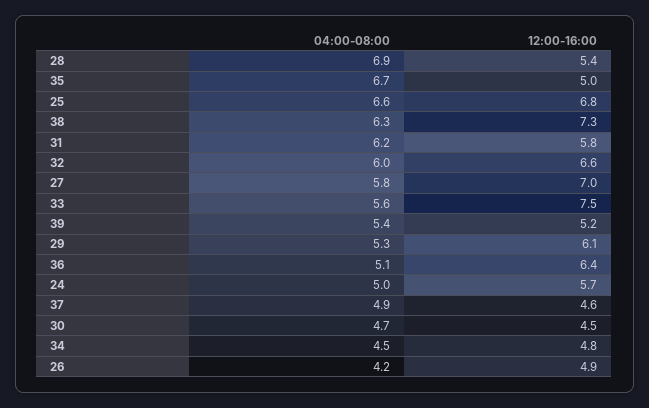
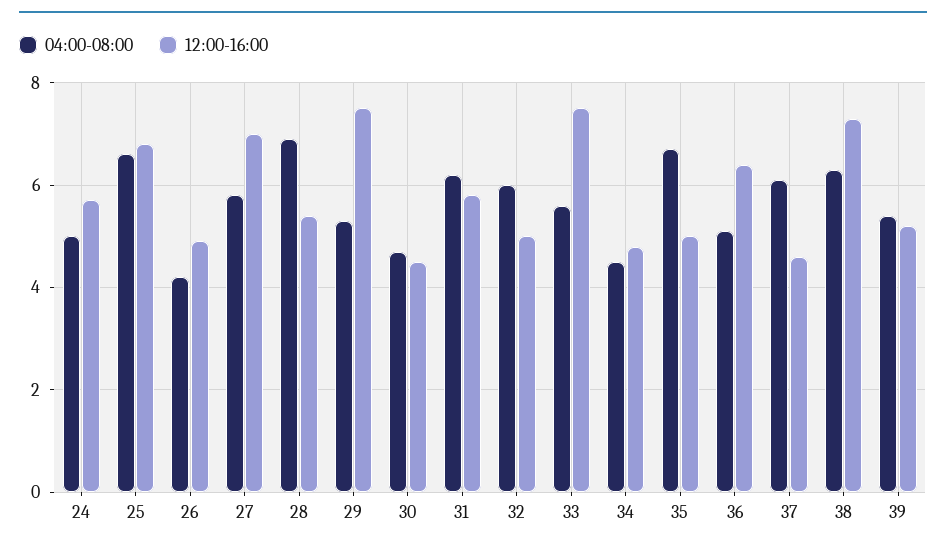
  {
    "04:00-08:00": {
      "28": 6.9,
      "35": 6.7,
      "25": 6.6,
      "38": 6.3,
      "31": 6.2,
      "32": 6,
      "27": 5.8,
      "33": 5.6,
      "39": 5.4,
      "29": 5.3,
      "36": 5.1,
      "24": 5,
-     "37": 4.9,
+     "37": 6,
      "30": 4.7,
      "34": 4.5,
      "26": 4.2
    },
    "12:00-16:00": {
      "28": 5.4,
      "35": 5,
      "25": 6.8,
      "38": 7.3,
      "31": 5.8,
-     "32": 6.6,
+     "32": 5,
      "27": 7,
      "33": 7.5,
      "39": 5.2,
-     "29": 6.1,
+     "29": 7.5,
      "36": 6.4,
      "24": 5.7,
      "37": 4.6,
      "30": 4.5,
      "34": 4.8,
      "26": 4.9
    }
  }

